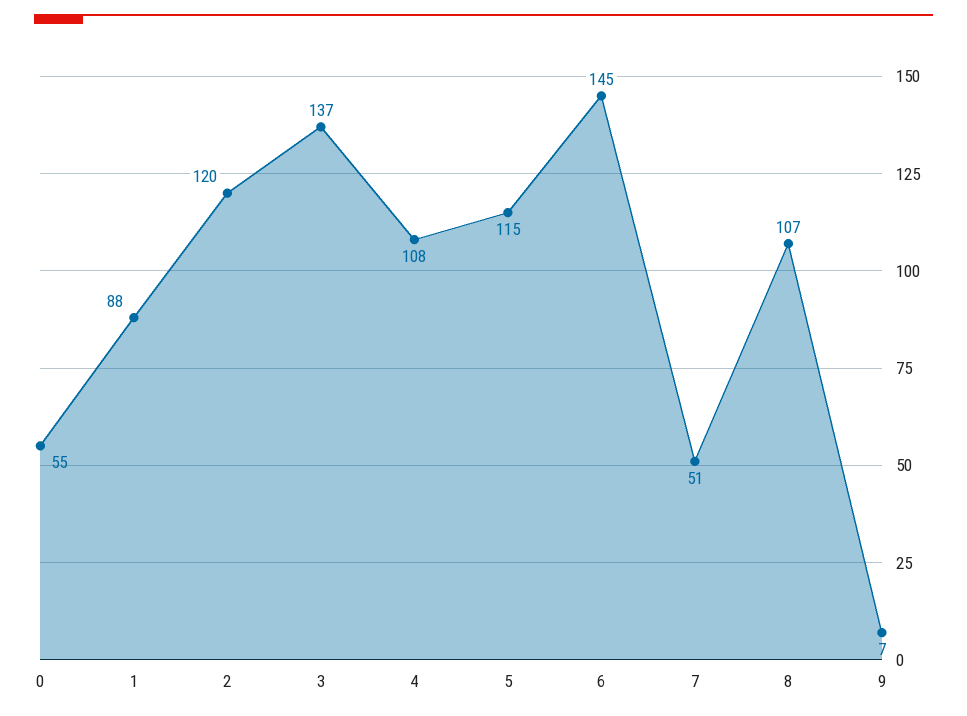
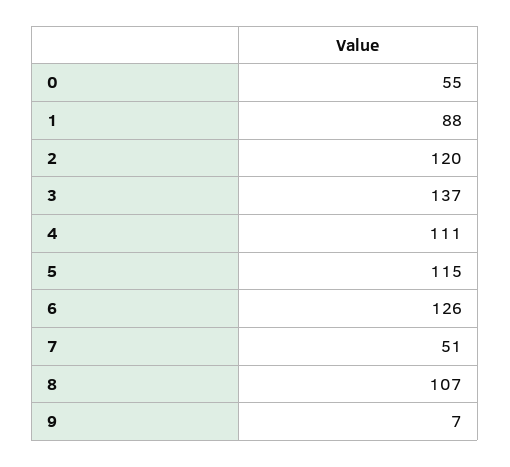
  {
    "0": 55,
    "1": 88,
    "2": 120,
    "3": 137,
-   "4": 108,
+   "4": 111,
    "5": 115,
-   "6": 145,
+   "6": 126,
    "7": 51,
    "8": 107,
    "9": 7
  }

